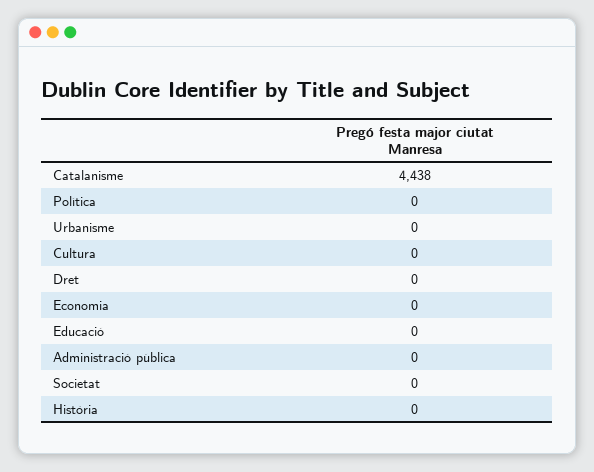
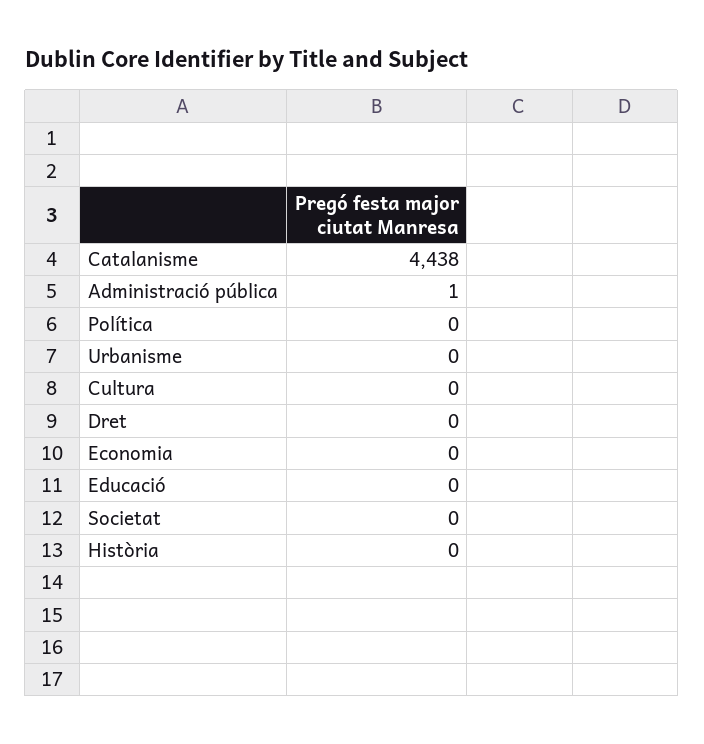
  {
    "Catalanisme": 4438,
    "Política": 0,
    "Urbanisme": 0,
    "Cultura": 0,
    "Dret": 0,
    "Economia": 0,
    "Educació": 0,
-   "Administració pública": 0,
+   "Administració pública": 1,
    "Societat": 0,
    "Història": 0
  }

